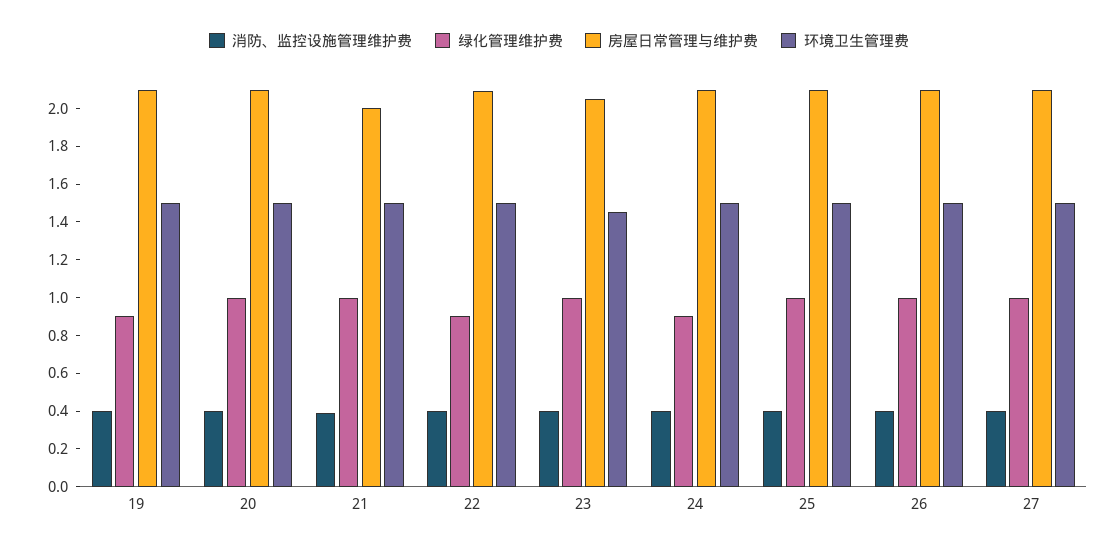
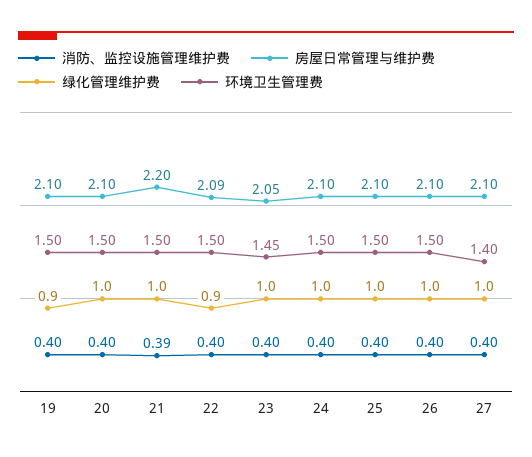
  {
    "消防、监控设施管理维护费": {
      "19": 0.4,
      "20": 0.4,
      "21": 0.39,
      "22": 0.4,
      "23": 0.4,
      "24": 0.4,
      "25": 0.4,
      "26": 0.4,
      "27": 0.4
    },
    "绿化管理维护费": {
      "19": 0.9,
      "20": 1,
      "21": 1,
      "22": 0.9,
      "23": 1,
-     "24": 0.9,
+     "24": 1,
      "25": 1,
      "26": 1,
      "27": 1
    },
    "房屋日常管理与维护费": {
      "19": 2.1,
      "20": 2.1,
-     "21": 2,
+     "21": 2.2,
      "22": 2.09,
      "23": 2.05,
      "24": 2.1,
      "25": 2.1,
      "26": 2.1,
      "27": 2.1
    },
    "环境卫生管理费": {
      "19": 1.5,
      "20": 1.5,
      "21": 1.5,
      "22": 1.5,
      "23": 1.45,
      "24": 1.5,
      "25": 1.5,
      "26": 1.5,
-     "27": 1.5
+     "27": 1.4
    }
  }

